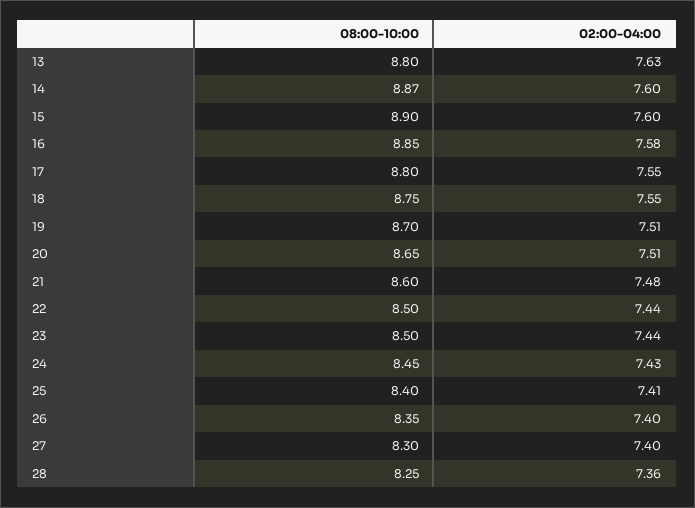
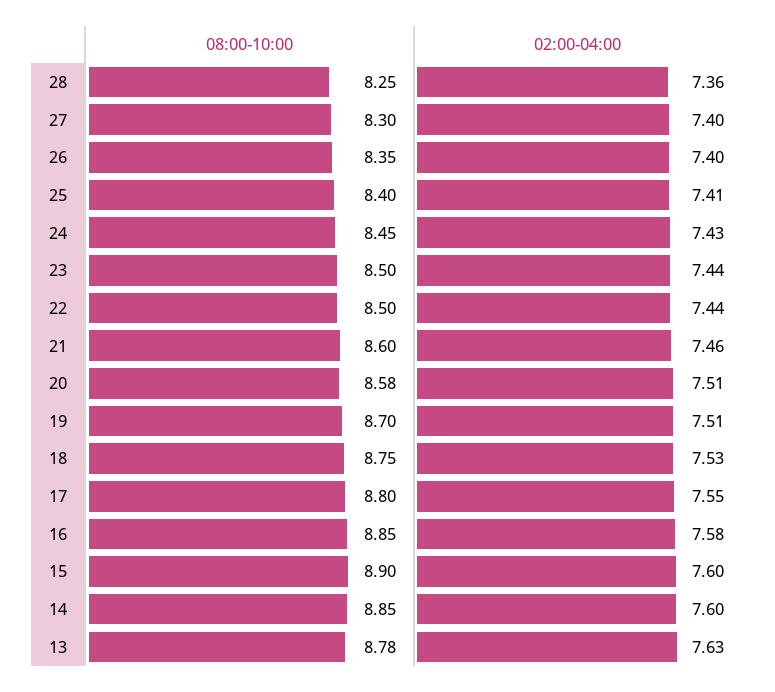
  {
    "08:00-10:00": {
-     "13": 8.8,
+     "13": 8.78,
-     "14": 8.87,
+     "14": 8.85,
      "15": 8.9,
      "16": 8.85,
      "17": 8.8,
      "18": 8.75,
      "19": 8.7,
-     "20": 8.65,
+     "20": 8.58,
      "21": 8.6,
      "22": 8.5,
      "23": 8.5,
      "24": 8.45,
      "25": 8.4,
      "26": 8.35,
      "27": 8.3,
      "28": 8.25
    },
    "02:00-04:00": {
      "13": 7.63,
      "14": 7.6,
      "15": 7.6,
      "16": 7.58,
      "17": 7.55,
-     "18": 7.55,
+     "18": 7.53,
      "19": 7.51,
      "20": 7.51,
-     "21": 7.48,
+     "21": 7.46,
      "22": 7.44,
      "23": 7.44,
      "24": 7.43,
      "25": 7.41,
      "26": 7.4,
      "27": 7.4,
      "28": 7.36
    }
  }

